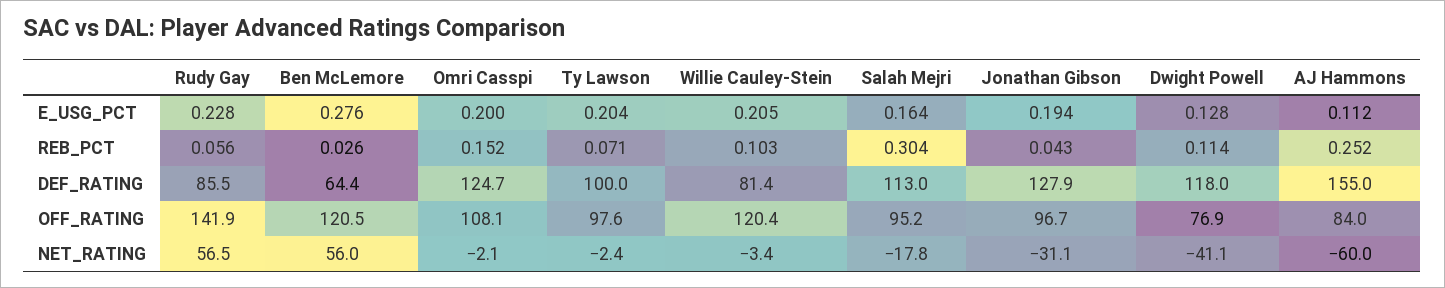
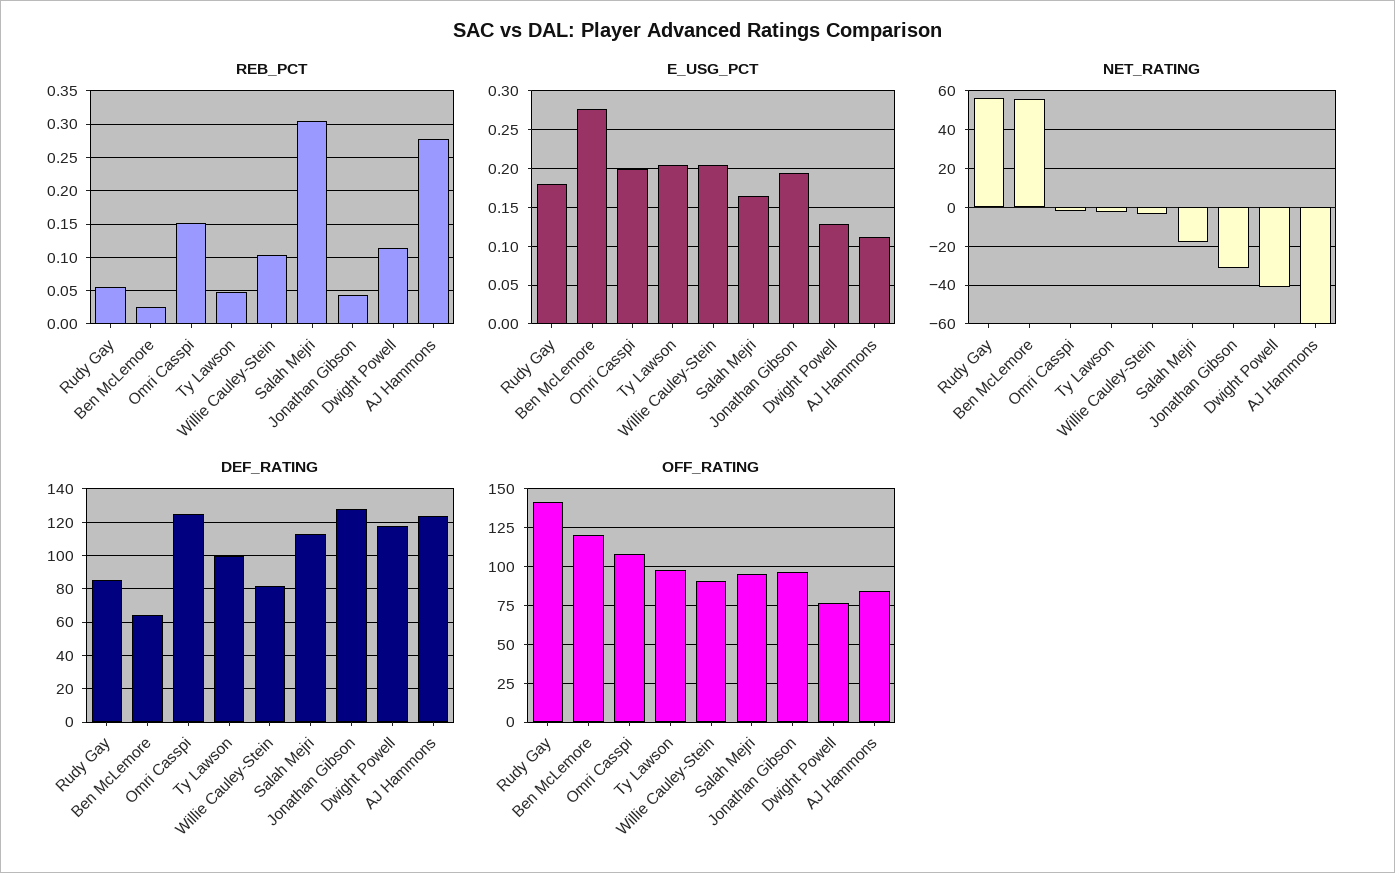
  {
    "E_USG_PCT": {
-     "Rudy Gay": 0.228,
+     "Rudy Gay": 0.18,
      "Ben McLemore": 0.276,
      "Omri Casspi": 0.2,
      "Ty Lawson": 0.204,
      "Willie Cauley-Stein": 0.205,
      "Salah Mejri": 0.164,
      "Jonathan Gibson": 0.194,
      "Dwight Powell": 0.128,
      "AJ Hammons": 0.112
    },
    "REB_PCT": {
      "Rudy Gay": 0.056,
      "Ben McLemore": 0.026,
      "Omri Casspi": 0.152,
-     "Ty Lawson": 0.071,
+     "Ty Lawson": 0.05,
      "Willie Cauley-Stein": 0.103,
      "Salah Mejri": 0.304,
      "Jonathan Gibson": 0.043,
      "Dwight Powell": 0.114,
-     "AJ Hammons": 0.252
+     "AJ Hammons": 0.28
    },
    "DEF_RATING": {
      "Rudy Gay": 85.5,
      "Ben McLemore": 64.4,
      "Omri Casspi": 124.7,
      "Ty Lawson": 100,
      "Willie Cauley-Stein": 81.4,
      "Salah Mejri": 113,
      "Jonathan Gibson": 127.9,
      "Dwight Powell": 118,
-     "AJ Hammons": 155
+     "AJ Hammons": 125
    },
    "OFF_RATING": {
      "Rudy Gay": 141.9,
      "Ben McLemore": 120.5,
      "Omri Casspi": 108.1,
      "Ty Lawson": 97.6,
-     "Willie Cauley-Stein": 120.4,
+     "Willie Cauley-Stein": 90,
      "Salah Mejri": 95.2,
      "Jonathan Gibson": 96.7,
      "Dwight Powell": 76.9,
      "AJ Hammons": 84
    },
    "NET_RATING": {
      "Rudy Gay": 56.5,
      "Ben McLemore": 56,
      "Omri Casspi": -2.1,
      "Ty Lawson": -2.4,
      "Willie Cauley-Stein": -3.4,
      "Salah Mejri": -17.8,
      "Jonathan Gibson": -31.1,
      "Dwight Powell": -41.1,
      "AJ Hammons": -60
    }
  }

